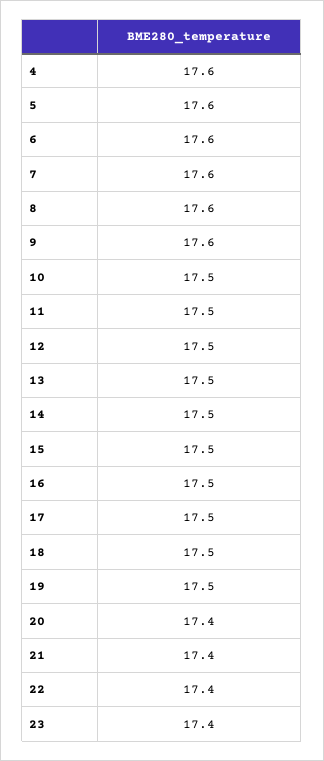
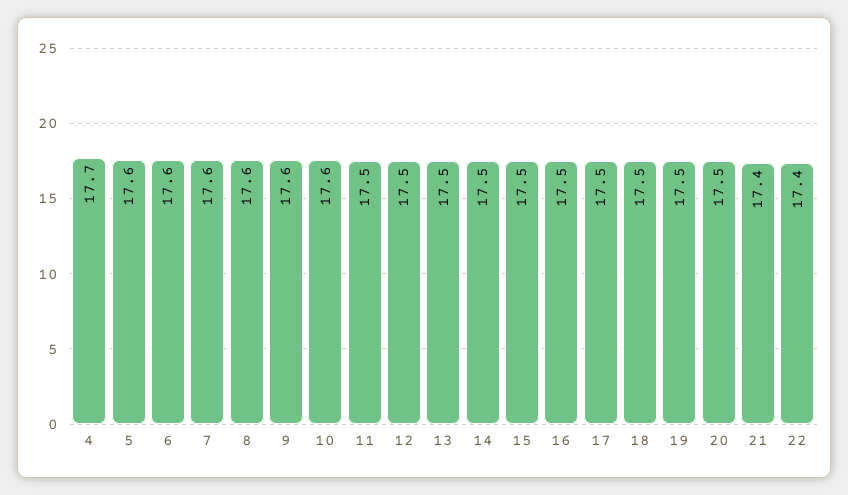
  {
-   "4": 17.6,
+   "4": 17.7,
    "5": 17.6,
    "6": 17.6,
    "7": 17.6,
    "8": 17.6,
    "9": 17.6,
-   "10": 17.5,
+   "10": 17.6,
    "11": 17.5,
    "12": 17.5,
    "13": 17.5,
    "14": 17.5,
    "15": 17.5,
    "16": 17.5,
    "17": 17.5,
    "18": 17.5,
    "19": 17.5,
-   "20": 17.4,
+   "20": 17.5,
    "21": 17.4,
-   "22": 17.4,
+   "22": 17.4
-   "23": 17.4
  }

